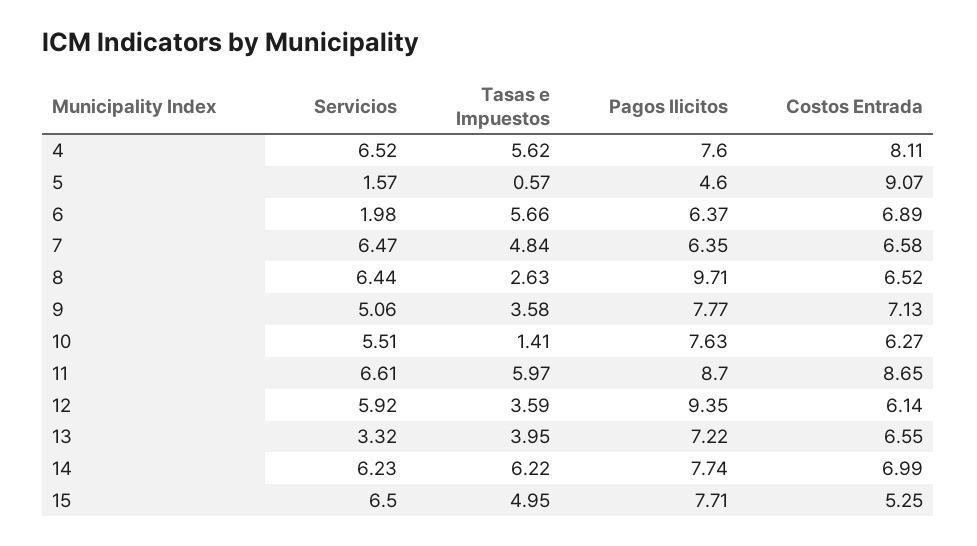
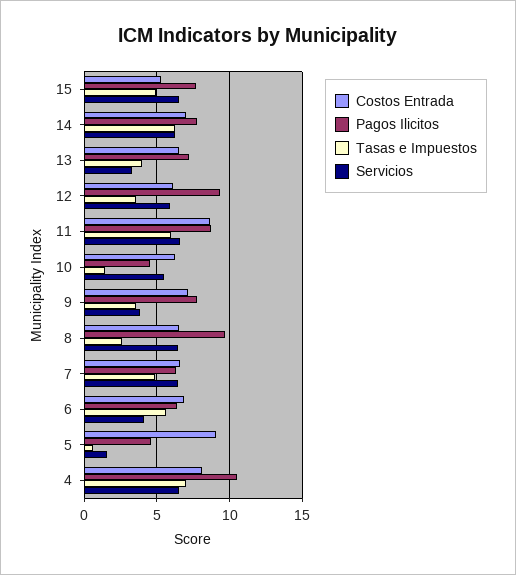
  {
    "Servicios": {
      "4": 6.52,
      "5": 1.57,
-     "6": 1.98,
+     "6": 4,
      "7": 6.47,
      "8": 6.44,
-     "9": 5.06,
+     "9": 4,
      "10": 5.51,
      "11": 6.61,
      "12": 5.92,
      "13": 3.32,
      "14": 6.23,
      "15": 6.5
    },
    "Tasas e Impuestos": {
-     "4": 5.62,
+     "4": 7,
      "5": 0.57,
      "6": 5.66,
      "7": 4.84,
      "8": 2.63,
      "9": 3.58,
      "10": 1.41,
      "11": 5.97,
      "12": 3.59,
      "13": 3.95,
      "14": 6.22,
      "15": 4.95
    },
    "Pagos Ilicitos": {
-     "4": 7.6,
+     "4": 10.5,
      "5": 4.6,
      "6": 6.37,
      "7": 6.35,
      "8": 9.71,
      "9": 7.77,
-     "10": 7.63,
+     "10": 4.5,
      "11": 8.7,
      "12": 9.35,
      "13": 7.22,
      "14": 7.74,
      "15": 7.71
    },
    "Costos Entrada": {
      "4": 8.11,
      "5": 9.07,
      "6": 6.89,
      "7": 6.58,
      "8": 6.52,
      "9": 7.13,
      "10": 6.27,
      "11": 8.65,
      "12": 6.14,
      "13": 6.55,
      "14": 6.99,
      "15": 5.25
    }
  }

